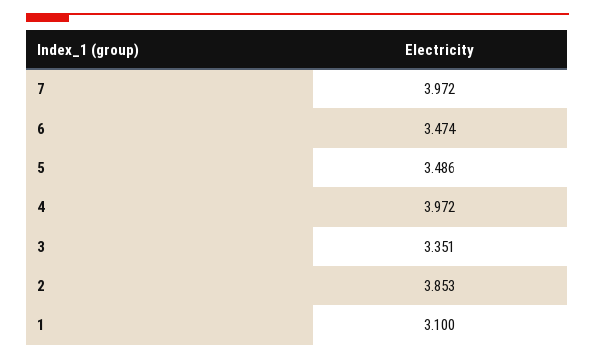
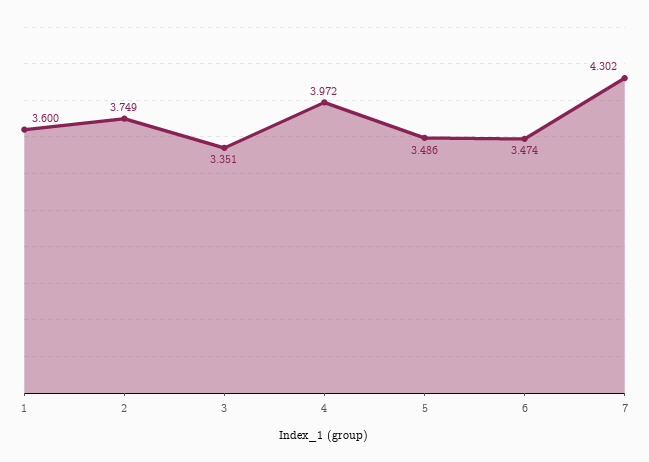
  {
-   "7": 3.972,
+   "7": 4.302,
    "6": 3.474,
    "5": 3.486,
    "4": 3.972,
    "3": 3.351,
-   "2": 3.853,
+   "2": 3.749,
-   "1": 3.1
+   "1": 3.6
  }

